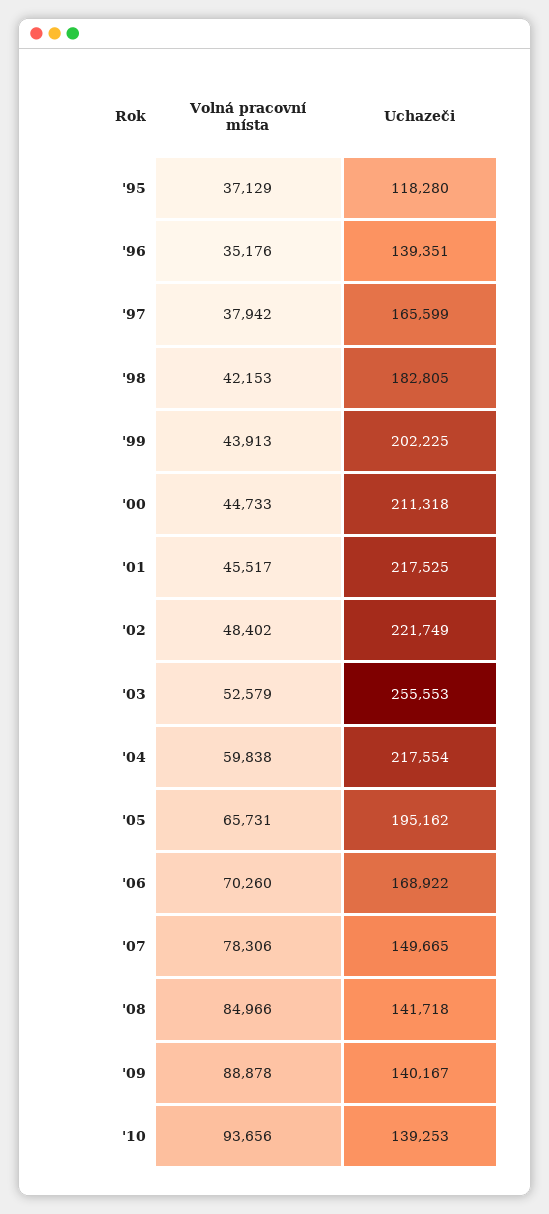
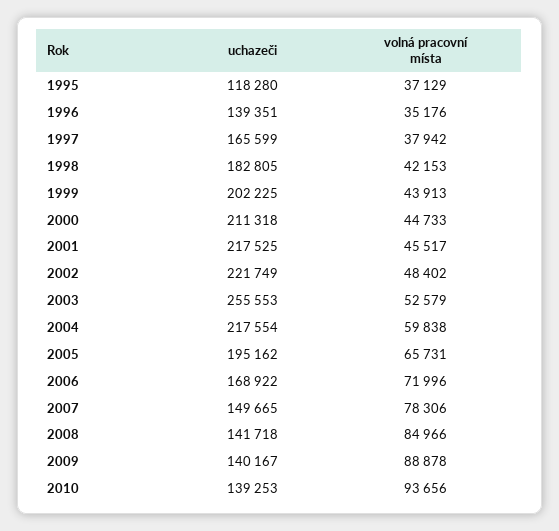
  {
    "Volná pracovní místa": {
      "'95": 37129,
      "'96": 35176,
      "'97": 37942,
      "'98": 42153,
      "'99": 43913,
      "'00": 44733,
      "'01": 45517,
      "'02": 48402,
      "'03": 52579,
      "'04": 59838,
      "'05": 65731,
-     "'06": 70260,
+     "'06": 71996,
      "'07": 78306,
      "'08": 84966,
      "'09": 88878,
      "'10": 93656
    },
    "Uchazeči": {
      "'95": 118280,
      "'96": 139351,
      "'97": 165599,
      "'98": 182805,
      "'99": 202225,
      "'00": 211318,
      "'01": 217525,
      "'02": 221749,
      "'03": 255553,
      "'04": 217554,
      "'05": 195162,
      "'06": 168922,
      "'07": 149665,
      "'08": 141718,
      "'09": 140167,
      "'10": 139253
    }
  }

